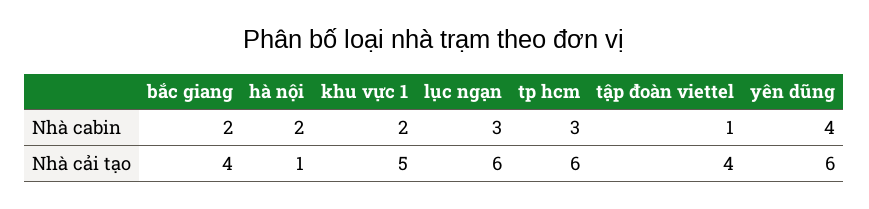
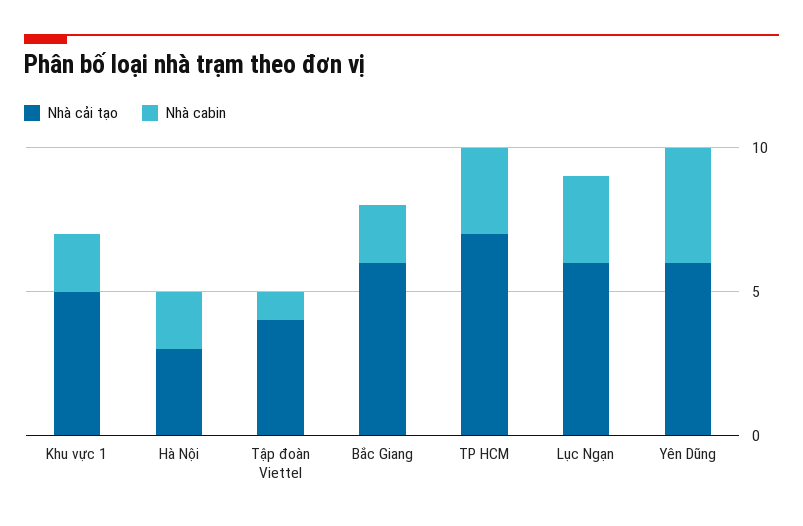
  {
    "Nhà cabin": {
      "bắc giang": 2,
      "hà nội": 2,
      "khu vực 1": 2,
      "lục ngạn": 3,
      "tp hcm": 3,
      "tập đoàn viettel": 1,
      "yên dũng": 4
    },
    "Nhà cải tạo": {
-     "bắc giang": 4,
+     "bắc giang": 6,
-     "hà nội": 1,
+     "hà nội": 3,
      "khu vực 1": 5,
      "lục ngạn": 6,
-     "tp hcm": 6,
+     "tp hcm": 7,
      "tập đoàn viettel": 4,
      "yên dũng": 6
    }
  }

